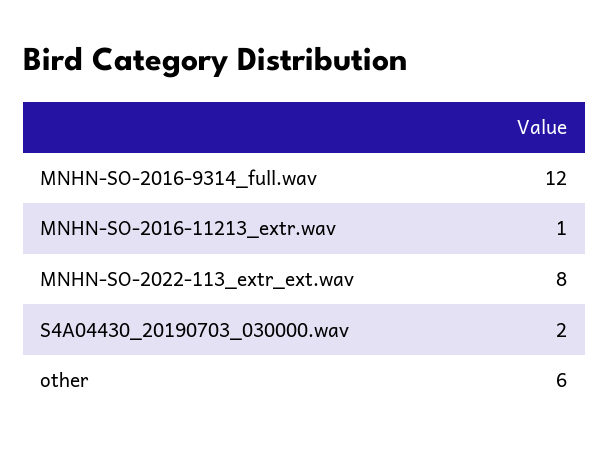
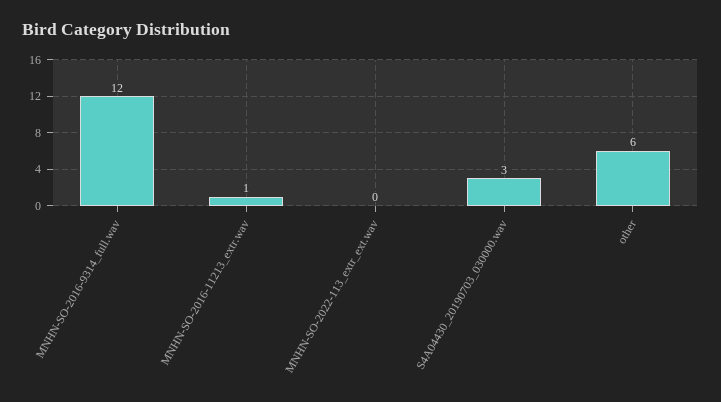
  {
    "MNHN-SO-2016-9314_full.wav": 12,
    "MNHN-SO-2016-11213_extr.wav": 1,
-   "MNHN-SO-2022-113_extr_ext.wav": 8,
+   "MNHN-SO-2022-113_extr_ext.wav": 0,
-   "S4A04430_20190703_030000.wav": 2,
+   "S4A04430_20190703_030000.wav": 3,
    "other": 6
  }

